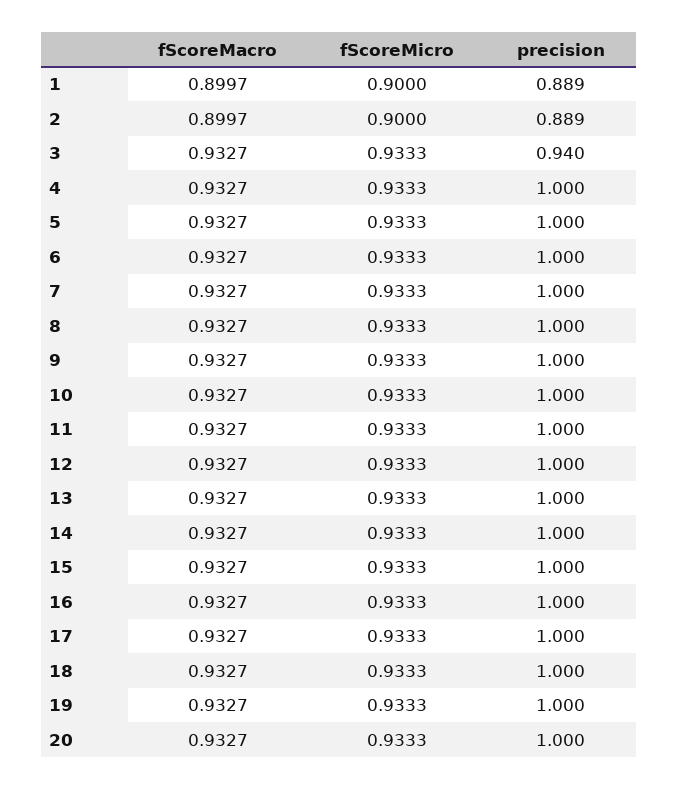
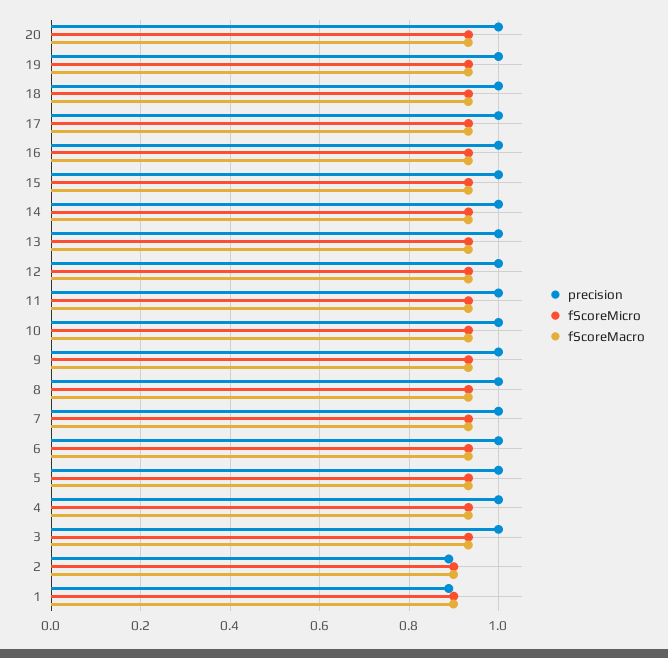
  {
    "fScoreMacro": {
      "1": 0.8997,
      "2": 0.8997,
      "3": 0.9327,
      "4": 0.9327,
      "5": 0.9327,
      "6": 0.9327,
      "7": 0.9327,
      "8": 0.9327,
      "9": 0.9327,
      "10": 0.9327,
      "11": 0.9327,
      "12": 0.9327,
      "13": 0.9327,
      "14": 0.9327,
      "15": 0.9327,
      "16": 0.9327,
      "17": 0.9327,
      "18": 0.9327,
      "19": 0.9327,
      "20": 0.9327
    },
    "fScoreMicro": {
      "1": 0.9,
      "2": 0.9,
      "3": 0.9333,
      "4": 0.9333,
      "5": 0.9333,
      "6": 0.9333,
      "7": 0.9333,
      "8": 0.9333,
      "9": 0.9333,
      "10": 0.9333,
      "11": 0.9333,
      "12": 0.9333,
      "13": 0.9333,
      "14": 0.9333,
      "15": 0.9333,
      "16": 0.9333,
      "17": 0.9333,
      "18": 0.9333,
      "19": 0.9333,
      "20": 0.9333
    },
    "precision": {
      "1": 0.889,
      "2": 0.889,
-     "3": 0.94,
+     "3": 1,
      "4": 1,
      "5": 1,
      "6": 1,
      "7": 1,
      "8": 1,
      "9": 1,
      "10": 1,
      "11": 1,
      "12": 1,
      "13": 1,
      "14": 1,
      "15": 1,
      "16": 1,
      "17": 1,
      "18": 1,
      "19": 1,
      "20": 1
    }
  }

